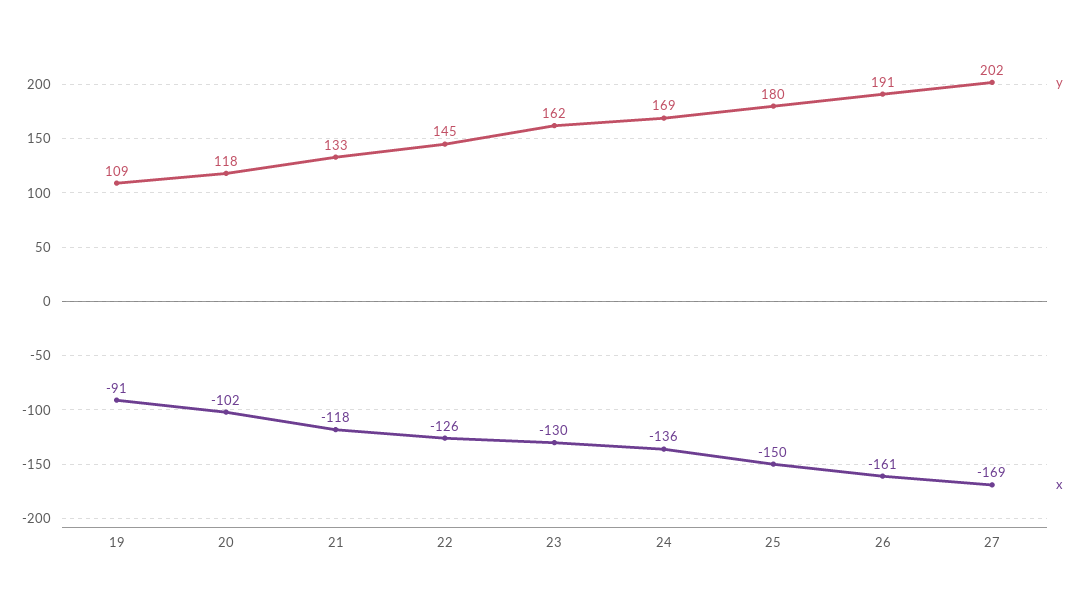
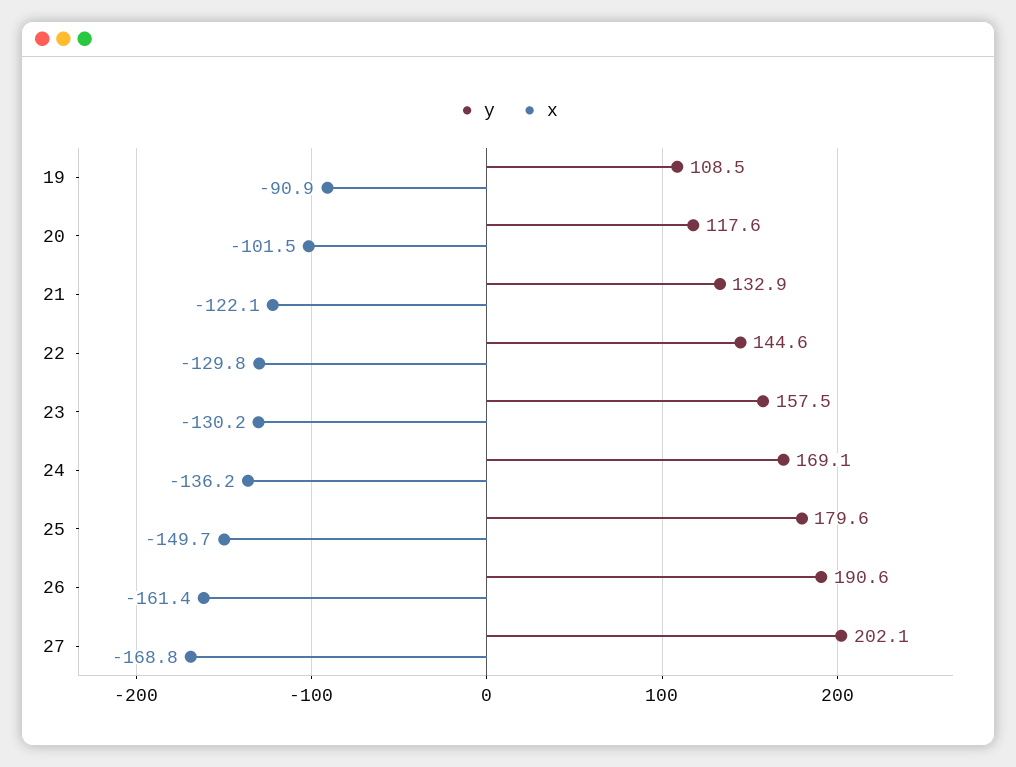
  {
    "y": {
      "19": 108.5,
      "20": 117.6,
      "21": 132.9,
      "22": 144.6,
-     "23": 162,
+     "23": 157.5,
      "24": 169.1,
      "25": 179.6,
      "26": 190.6,
      "27": 202.1
    },
    "x": {
      "19": -90.9,
      "20": -101.5,
-     "21": -118,
+     "21": -122.1,
-     "22": -126,
+     "22": -129.8,
      "23": -130.2,
      "24": -136.2,
      "25": -149.7,
      "26": -161.4,
      "27": -168.8
    }
  }

